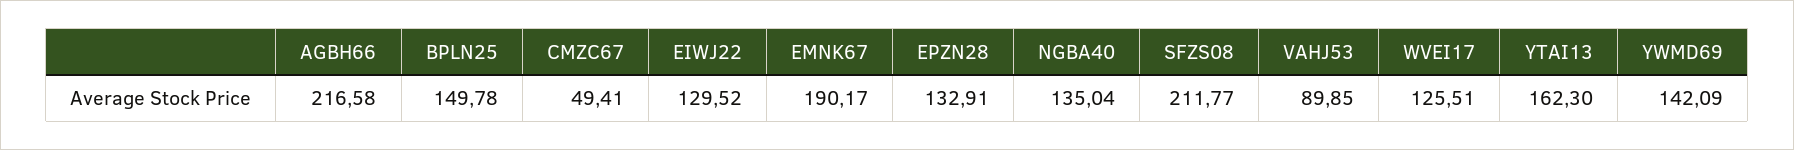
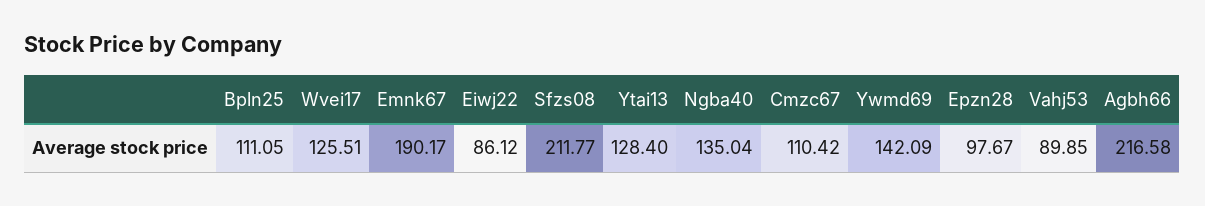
  {
    "AGBH66": 216.58,
-   "BPLN25": 149.78,
+   "BPLN25": 111.05,
-   "CMZC67": 49.41,
+   "CMZC67": 110.42,
-   "EIWJ22": 129.52,
+   "EIWJ22": 86.12,
    "EMNK67": 190.17,
-   "EPZN28": 132.91,
+   "EPZN28": 97.67,
    "NGBA40": 135.04,
    "SFZS08": 211.77,
    "VAHJ53": 89.85,
    "WVEI17": 125.51,
-   "YTAI13": 162.3,
+   "YTAI13": 128.4,
    "YWMD69": 142.09
  }

